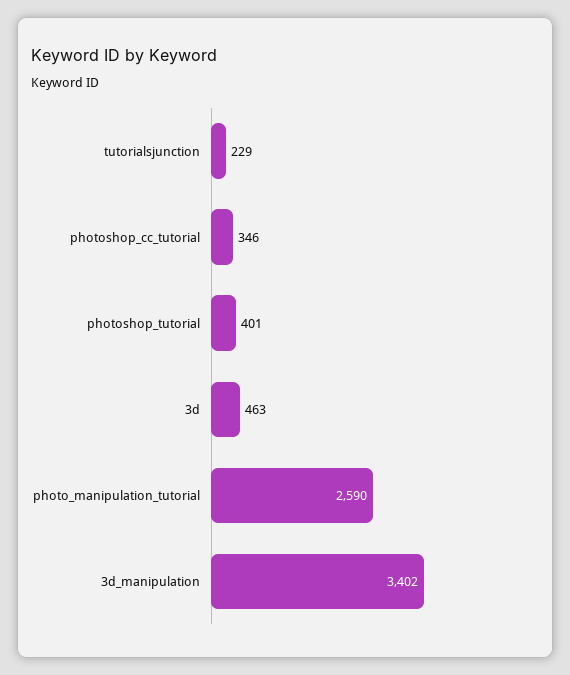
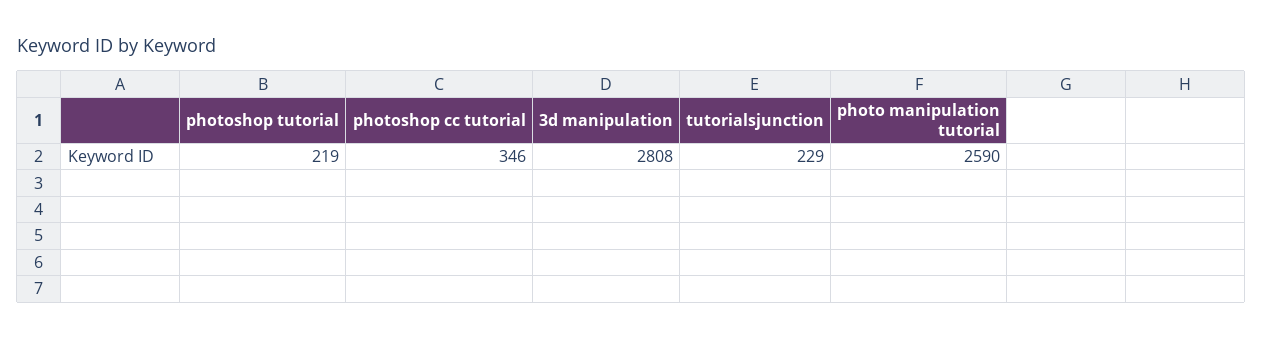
  {
    "tutorialsjunction": 229,
    "photoshop_cc_tutorial": 346,
-   "photoshop_tutorial": 401,
+   "photoshop_tutorial": 219,
-   "3d": 463,
    "photo_manipulation_tutorial": 2590,
-   "3d_manipulation": 3402
+   "3d_manipulation": 2808
  }

